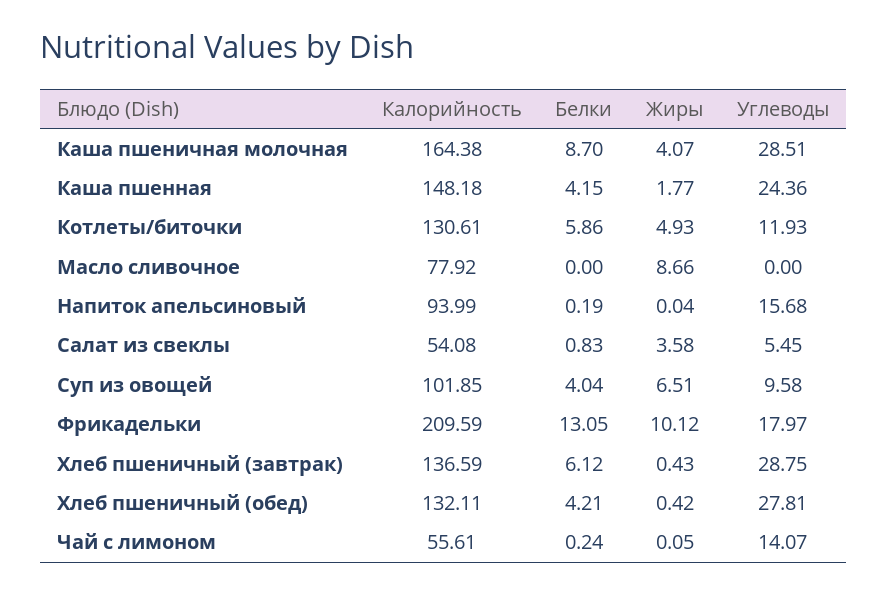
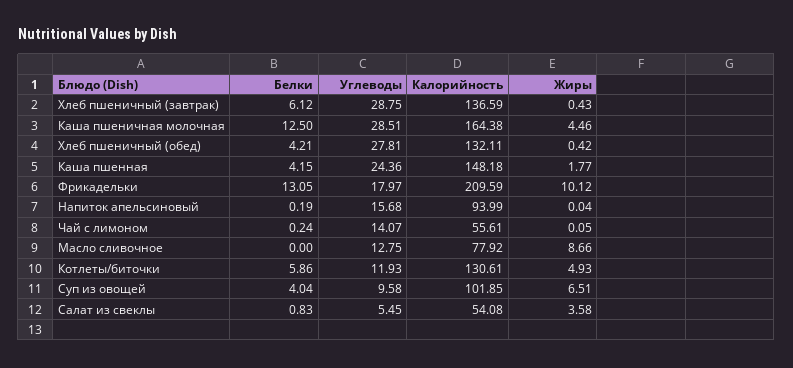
  {
    "Калорийность": {
      "Каша пшеничная молочная": 164.38,
      "Каша пшенная": 148.18,
      "Котлеты/биточки": 130.61,
      "Масло сливочное": 77.92,
      "Напиток апельсиновый": 93.99,
      "Салат из свеклы": 54.08,
      "Суп из овощей": 101.85,
      "Фрикадельки": 209.59,
      "Хлеб пшеничный (завтрак)": 136.59,
      "Хлеб пшеничный (обед)": 132.11,
      "Чай с лимоном": 55.61
    },
    "Белки": {
-     "Каша пшеничная молочная": 8.7,
+     "Каша пшеничная молочная": 12.5,
      "Каша пшенная": 4.15,
      "Котлеты/биточки": 5.86,
      "Масло сливочное": 0,
      "Напиток апельсиновый": 0.19,
      "Салат из свеклы": 0.83,
      "Суп из овощей": 4.04,
      "Фрикадельки": 13.05,
      "Хлеб пшеничный (завтрак)": 6.12,
      "Хлеб пшеничный (обед)": 4.21,
      "Чай с лимоном": 0.24
    },
    "Жиры": {
-     "Каша пшеничная молочная": 4.07,
+     "Каша пшеничная молочная": 4.46,
      "Каша пшенная": 1.77,
      "Котлеты/биточки": 4.93,
      "Масло сливочное": 8.66,
      "Напиток апельсиновый": 0.04,
      "Салат из свеклы": 3.58,
      "Суп из овощей": 6.51,
      "Фрикадельки": 10.12,
      "Хлеб пшеничный (завтрак)": 0.43,
      "Хлеб пшеничный (обед)": 0.42,
      "Чай с лимоном": 0.05
    },
    "Углеводы": {
      "Каша пшеничная молочная": 28.51,
      "Каша пшенная": 24.36,
      "Котлеты/биточки": 11.93,
-     "Масло сливочное": 0,
+     "Масло сливочное": 12.75,
      "Напиток апельсиновый": 15.68,
      "Салат из свеклы": 5.45,
      "Суп из овощей": 9.58,
      "Фрикадельки": 17.97,
      "Хлеб пшеничный (завтрак)": 28.75,
      "Хлеб пшеничный (обед)": 27.81,
      "Чай с лимоном": 14.07
    }
  }

